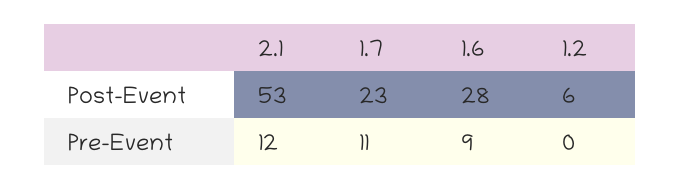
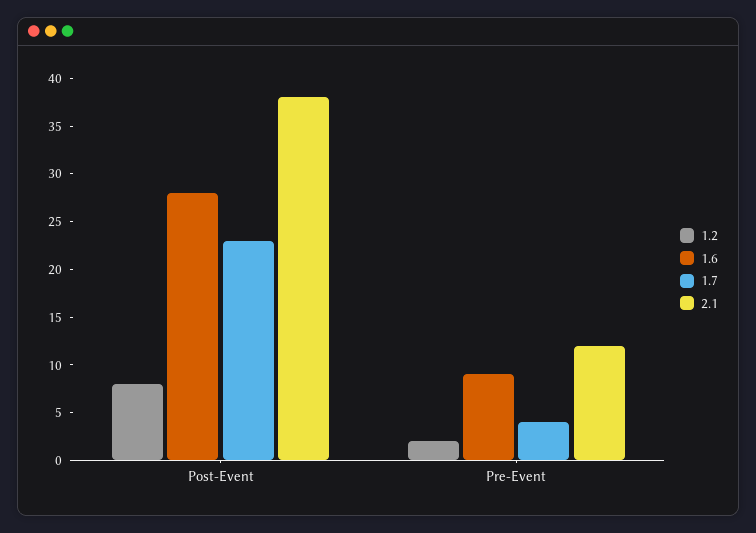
  {
    "2.1": {
-     "Post-Event": 53,
+     "Post-Event": 38,
      "Pre-Event": 12
    },
    "1.7": {
      "Post-Event": 23,
-     "Pre-Event": 11
+     "Pre-Event": 4
    },
    "1.6": {
      "Post-Event": 28,
      "Pre-Event": 9
    },
    "1.2": {
-     "Post-Event": 6,
+     "Post-Event": 8,
-     "Pre-Event": 0
+     "Pre-Event": 2
    }
  }

